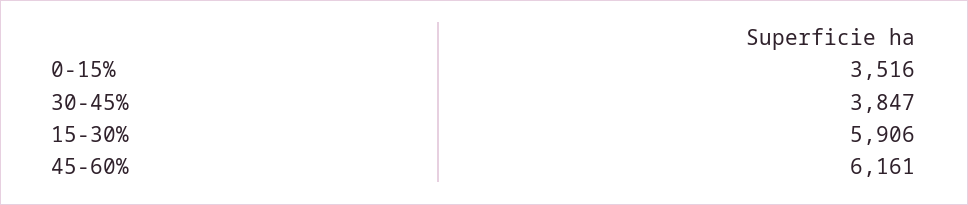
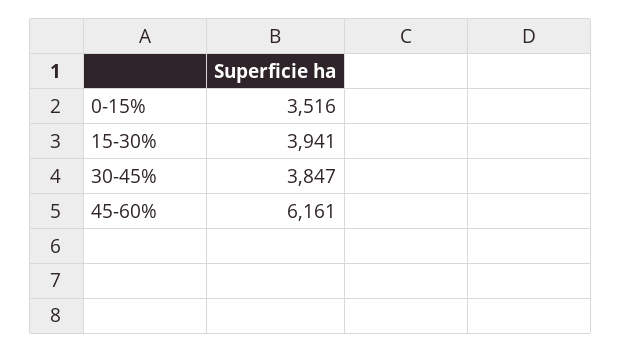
  {
    "0-15%": 3516,
    "30-45%": 3847,
-   "15-30%": 5906,
+   "15-30%": 3941,
    "45-60%": 6161
  }

